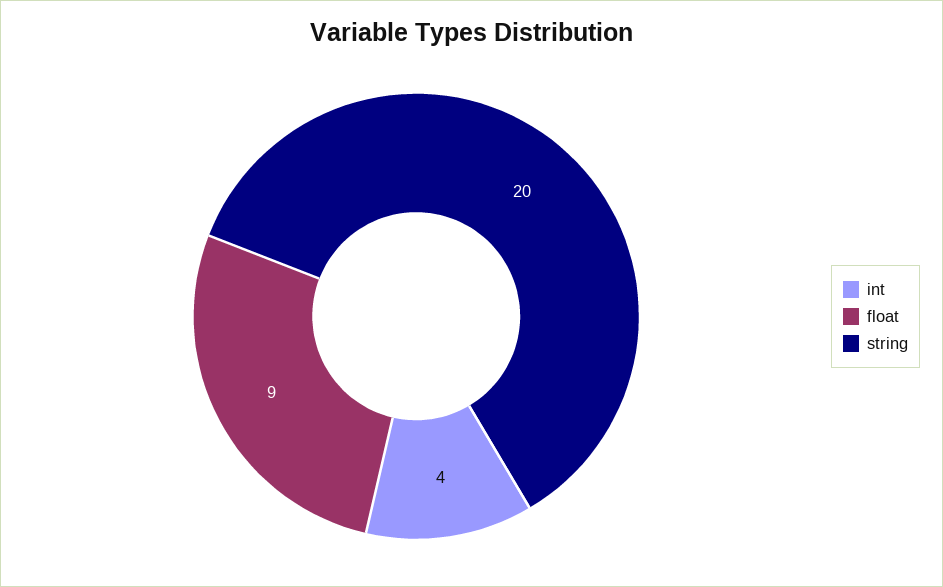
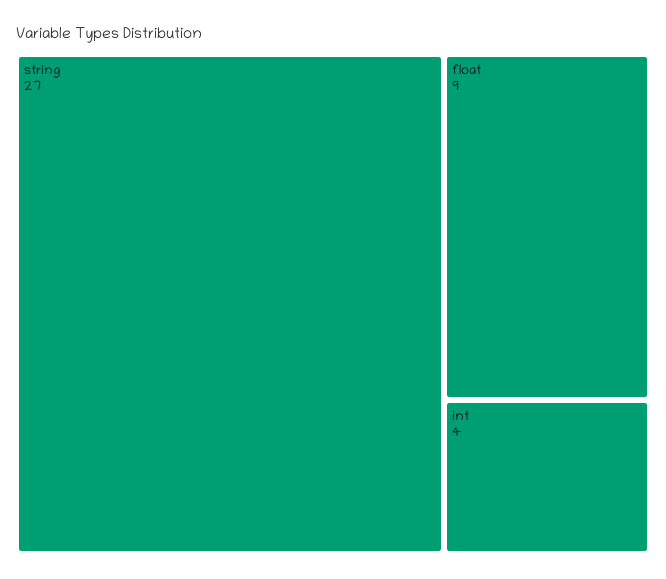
  {
    "int": 4,
    "float": 9,
-   "string": 20
+   "string": 27
  }

